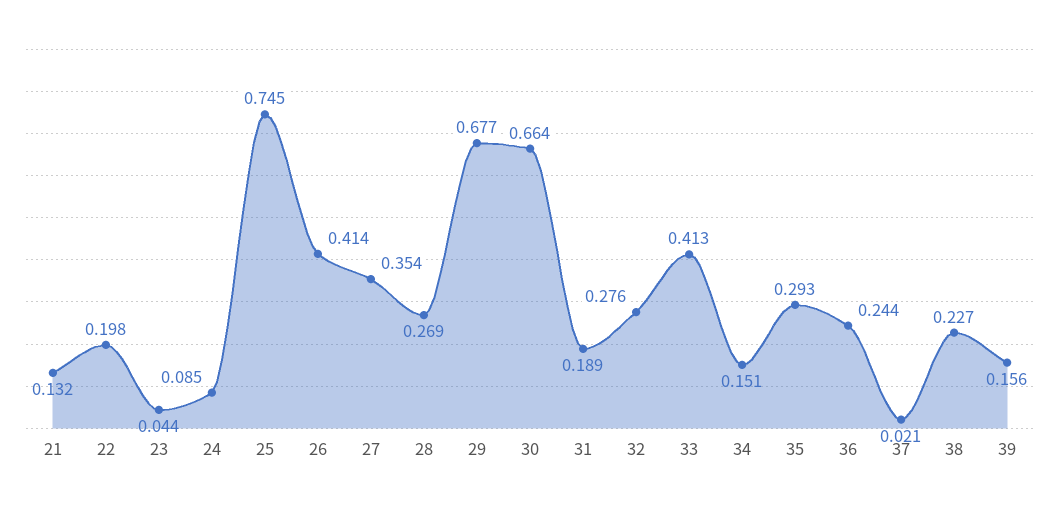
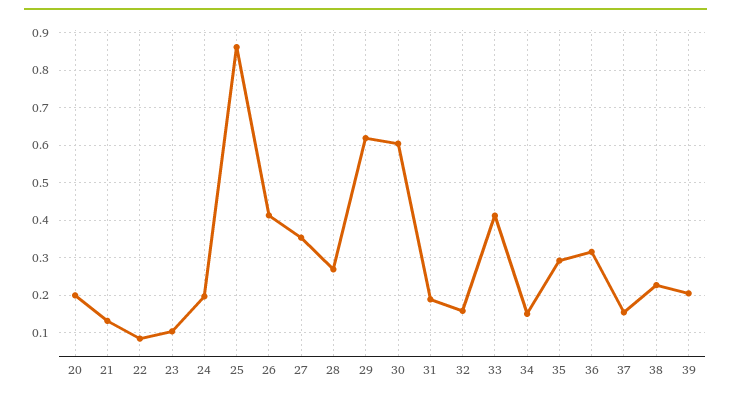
  {
    "21": 0.132,
-   "22": 0.198,
+   "22": 0.08,
-   "23": 0.044,
+   "23": 0.1,
-   "24": 0.085,
+   "24": 0.2,
-   "25": 0.745,
+   "25": 0.86,
    "26": 0.414,
    "27": 0.354,
    "28": 0.269,
-   "29": 0.677,
+   "29": 0.62,
-   "30": 0.664,
+   "30": 0.6,
    "31": 0.189,
-   "32": 0.276,
+   "32": 0.16,
    "33": 0.413,
    "34": 0.151,
    "35": 0.293,
-   "36": 0.244,
+   "36": 0.32,
-   "37": 0.021,
+   "37": 0.16,
    "38": 0.227,
-   "39": 0.156
+   "39": 0.2,
+   "20": 0.2
  }

